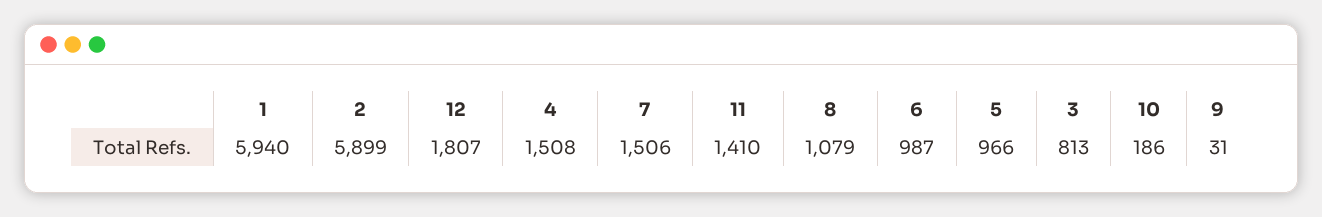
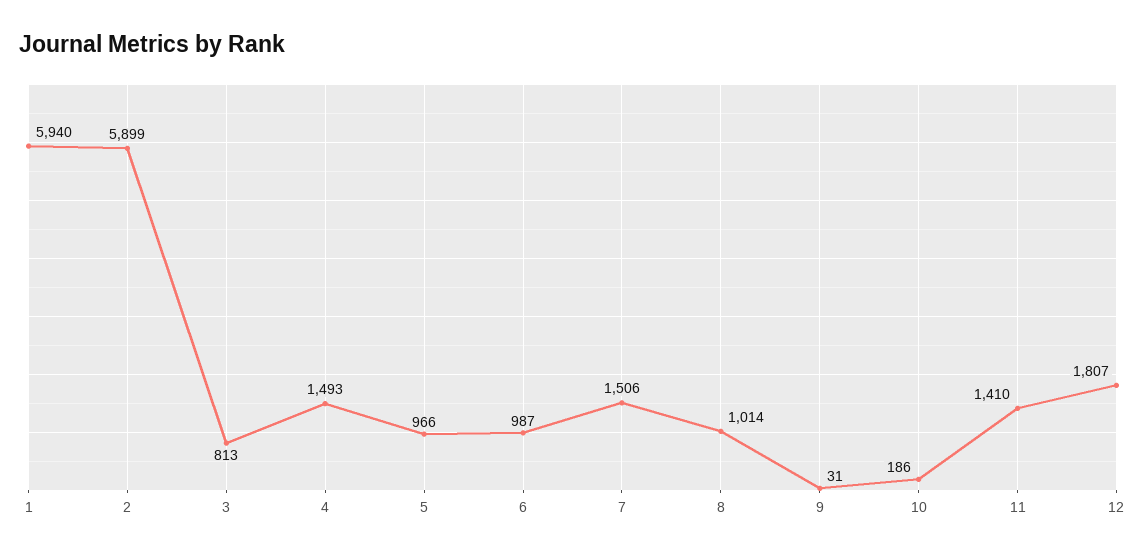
  {
    "1": 5940,
    "2": 5899,
    "12": 1807,
-   "4": 1508,
+   "4": 1493,
    "7": 1506,
    "11": 1410,
-   "8": 1079,
+   "8": 1014,
    "6": 987,
    "5": 966,
    "3": 813,
    "10": 186,
    "9": 31
  }

